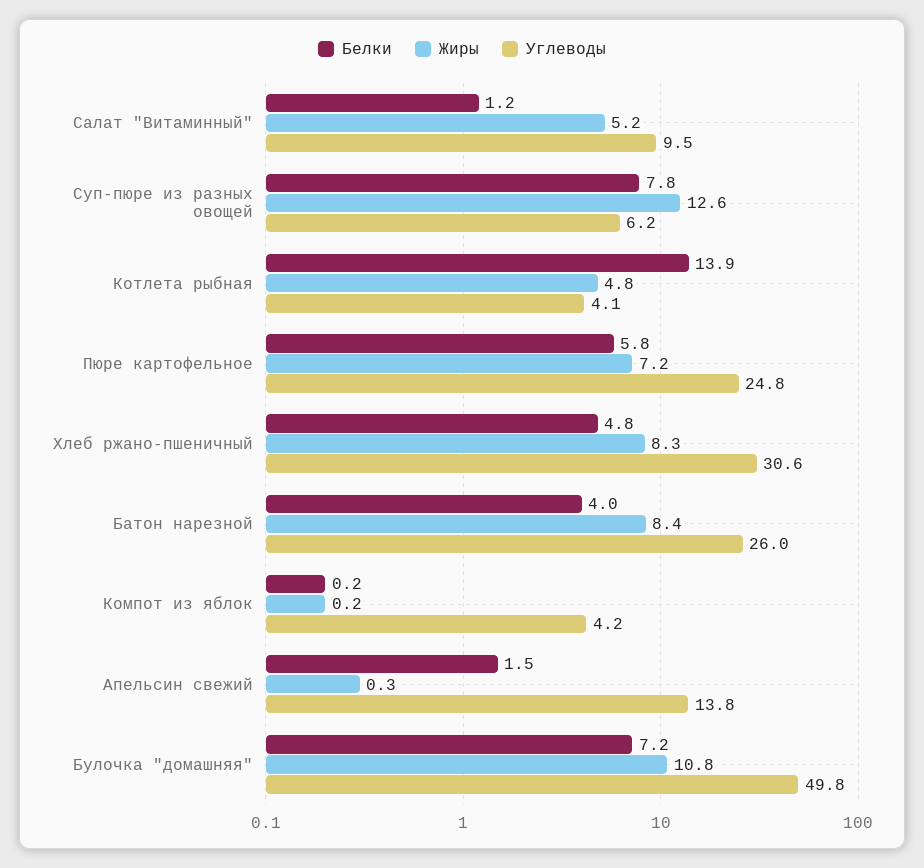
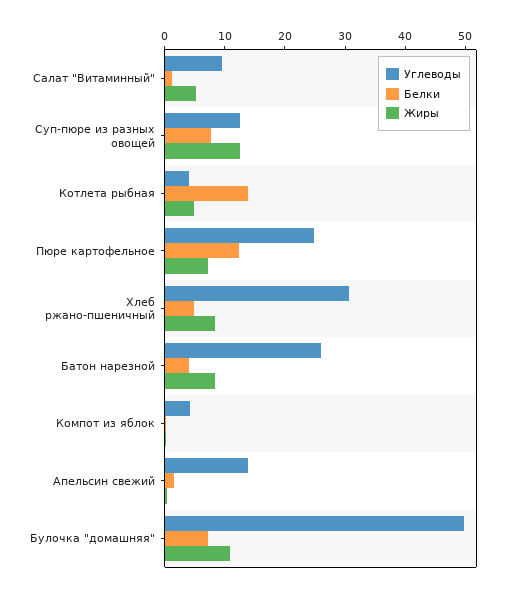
  {
    "Белки": {
      "Салат \"Витаминный\"": 1.2,
      "Суп-пюре из разных овощей": 7.8,
      "Котлета рыбная": 13.9,
-     "Пюре картофельное": 5.8,
+     "Пюре картофельное": 12,
      "Хлеб ржано-пшеничный": 4.8,
      "Батон нарезной": 4,
      "Компот из яблок": 0.2,
      "Апельсин свежий": 1.5,
      "Булочка \"домашняя\"": 7.2
    },
    "Жиры": {
      "Салат \"Витаминный\"": 5.2,
      "Суп-пюре из разных овощей": 12.6,
      "Котлета рыбная": 4.8,
      "Пюре картофельное": 7.2,
      "Хлеб ржано-пшеничный": 8.3,
      "Батон нарезной": 8.4,
      "Компот из яблок": 0.2,
      "Апельсин свежий": 0.3,
      "Булочка \"домашняя\"": 10.8
    },
    "Углеводы": {
      "Салат \"Витаминный\"": 9.5,
-     "Суп-пюре из разных овощей": 6.2,
+     "Суп-пюре из разных овощей": 12,
      "Котлета рыбная": 4.1,
      "Пюре картофельное": 24.8,
      "Хлеб ржано-пшеничный": 30.6,
      "Батон нарезной": 26,
      "Компот из яблок": 4.2,
      "Апельсин свежий": 13.8,
      "Булочка \"домашняя\"": 49.8
    }
  }

